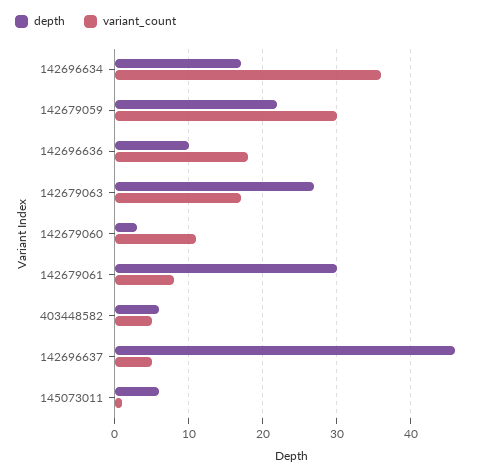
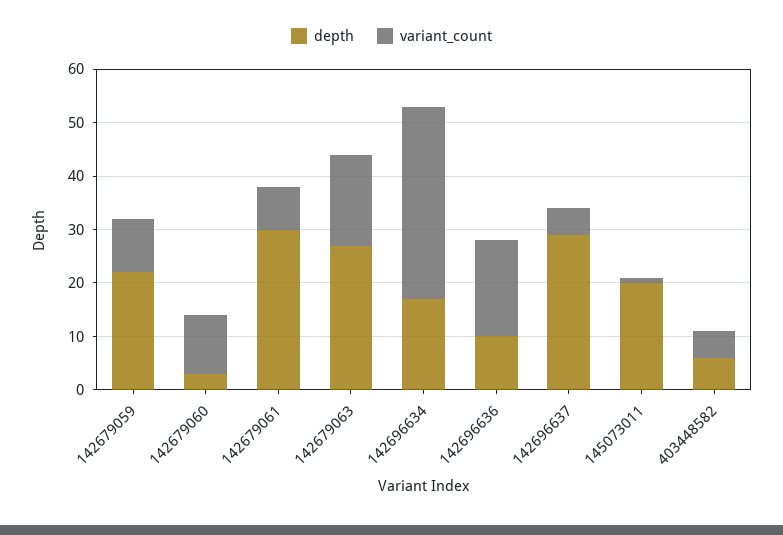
  {
    "depth": {
      "142696634": 17,
      "142679059": 22,
      "142696636": 10,
      "142679063": 27,
      "142679060": 3,
      "142679061": 30,
      "403448582": 6,
-     "142696637": 46,
+     "142696637": 30,
-     "145073011": 6
+     "145073011": 20
    },
    "variant_count": {
      "142696634": 36,
-     "142679059": 30,
+     "142679059": 10,
      "142696636": 18,
      "142679063": 17,
      "142679060": 11,
      "142679061": 8,
      "403448582": 5,
      "142696637": 5,
      "145073011": 1
    }
  }

